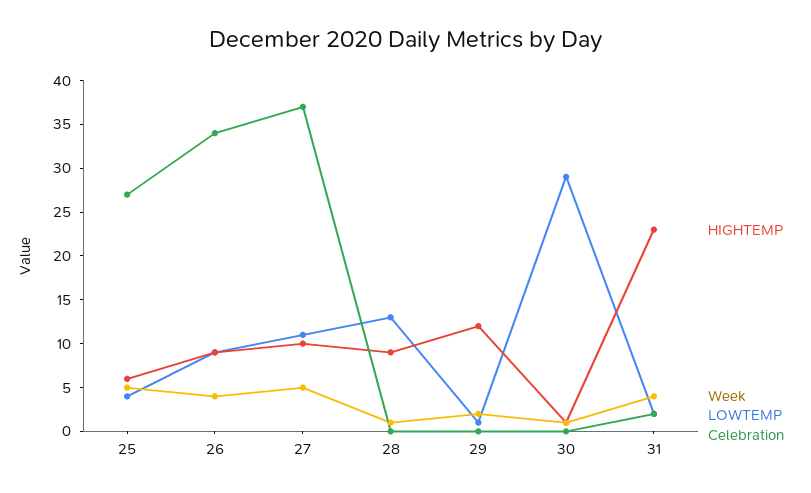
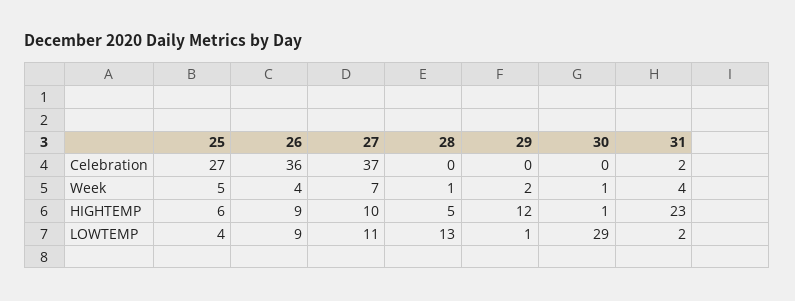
  {
    "HIGHTEMP": {
      "25": 6,
      "26": 9,
      "27": 10,
-     "28": 9,
+     "28": 5,
      "29": 12,
      "30": 1,
      "31": 23
    },
    "Week": {
      "25": 5,
      "26": 4,
-     "27": 5,
+     "27": 7,
      "28": 1,
      "29": 2,
      "30": 1,
      "31": 4
    },
    "LOWTEMP": {
      "25": 4,
      "26": 9,
      "27": 11,
      "28": 13,
      "29": 1,
      "30": 29,
      "31": 2
    },
    "Celebration": {
      "25": 27,
-     "26": 34,
+     "26": 36,
      "27": 37,
      "28": 0,
      "29": 0,
      "30": 0,
      "31": 2
    }
  }

